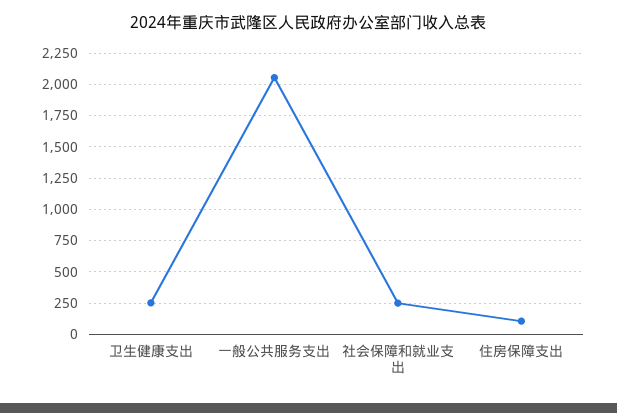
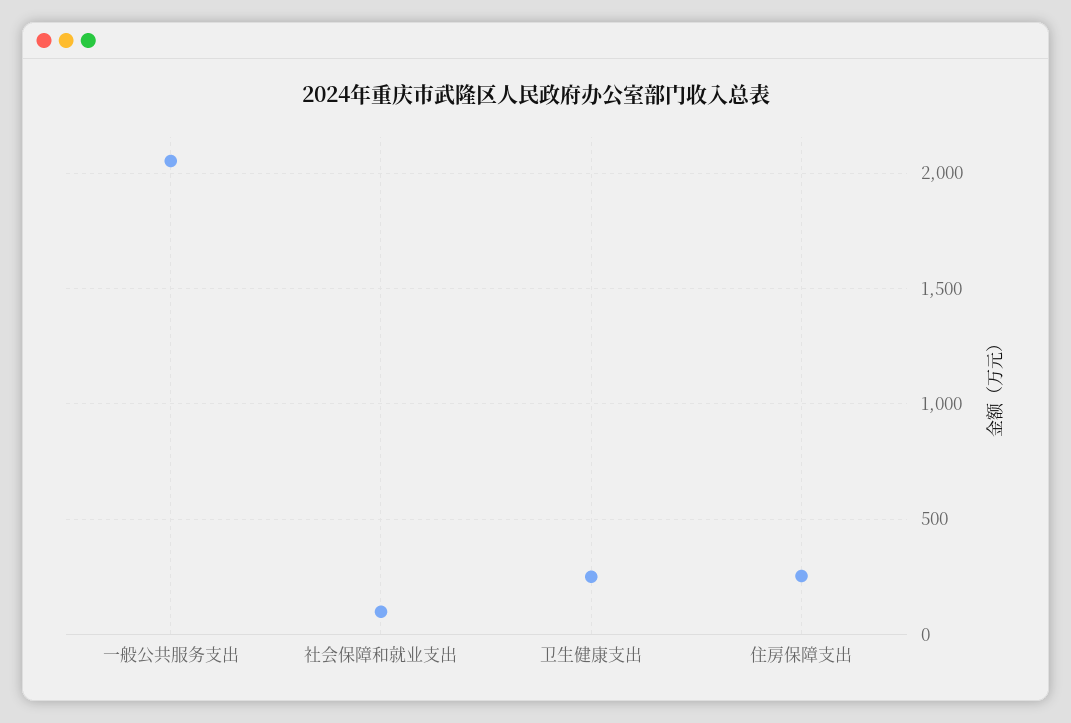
  {
    "卫生健康支出": 250,
    "一般公共服务支出": 2050,
-   "社会保障和就业支出": 250,
+   "社会保障和就业支出": 100,
-   "住房保障支出": 100
+   "住房保障支出": 250
  }

